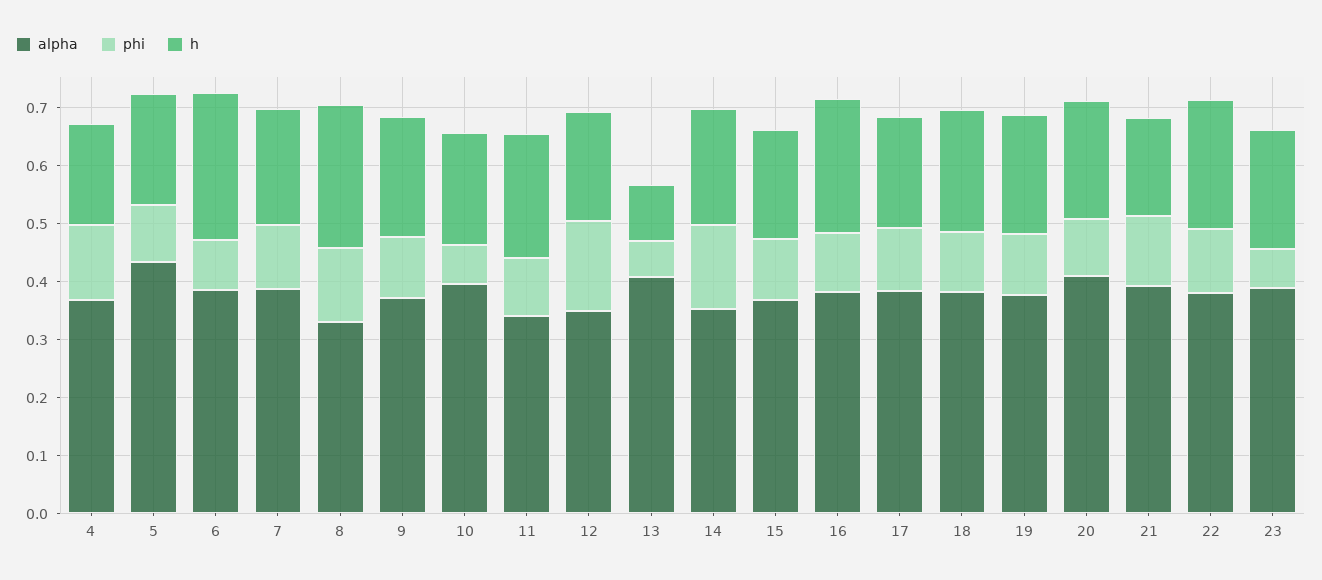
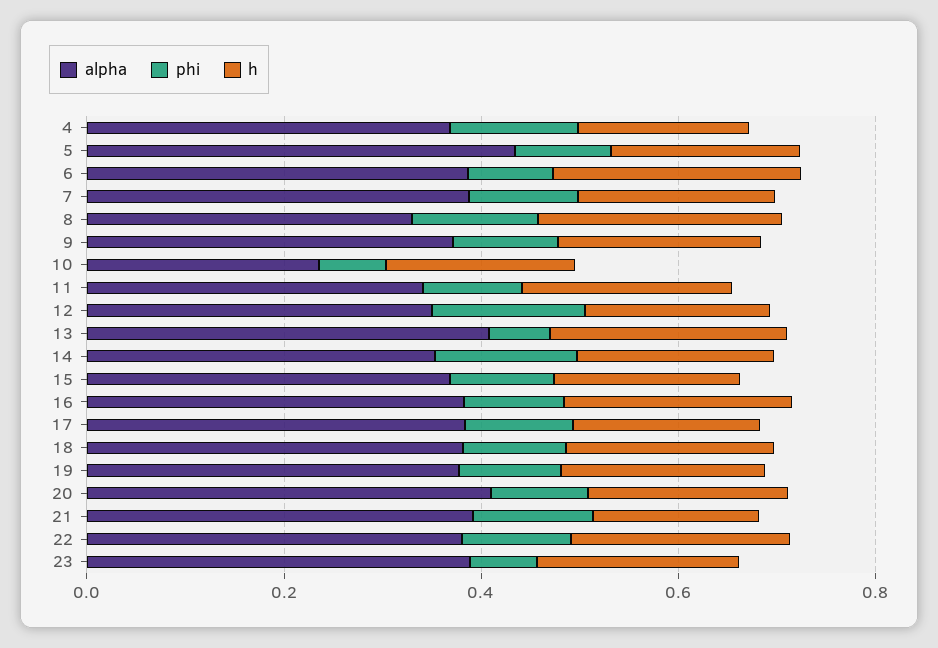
  {
    "alpha": {
      "4": 0.36,
      "5": 0.44,
      "6": 0.38,
      "7": 0.38,
      "8": 0.34,
      "9": 0.38,
-     "10": 0.4,
+     "10": 0.25,
      "11": 0.34,
      "12": 0.34,
      "13": 0.4,
      "14": 0.36,
      "15": 0.36,
      "16": 0.38,
      "17": 0.38,
      "18": 0.38,
      "19": 0.38,
      "20": 0.42,
      "21": 0.4,
      "22": 0.38,
      "23": 0.38
    },
    "phi": {
      "4": 0.14,
      "5": 0.1,
      "6": 0.08,
      "7": 0.12,
      "8": 0.12,
      "9": 0.1,
      "10": 0.06,
      "11": 0.1,
      "12": 0.16,
      "13": 0.06,
      "14": 0.14,
      "15": 0.1,
      "16": 0.1,
      "17": 0.12,
      "18": 0.1,
      "19": 0.1,
      "20": 0.1,
      "21": 0.12,
      "22": 0.12,
      "23": 0.06
    },
    "h": {
      "4": 0.18,
      "5": 0.2,
      "6": 0.26,
      "7": 0.2,
      "8": 0.24,
      "9": 0.2,
      "10": 0.2,
      "11": 0.22,
      "12": 0.18,
-     "13": 0.1,
+     "13": 0.25,
      "14": 0.2,
      "15": 0.18,
      "16": 0.24,
      "17": 0.2,
      "18": 0.22,
      "19": 0.2,
      "20": 0.2,
      "21": 0.16,
      "22": 0.22,
      "23": 0.2
    }
  }

